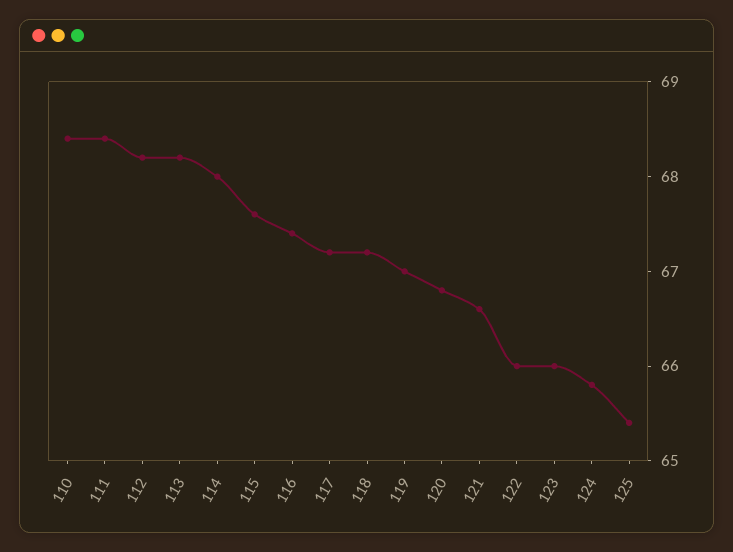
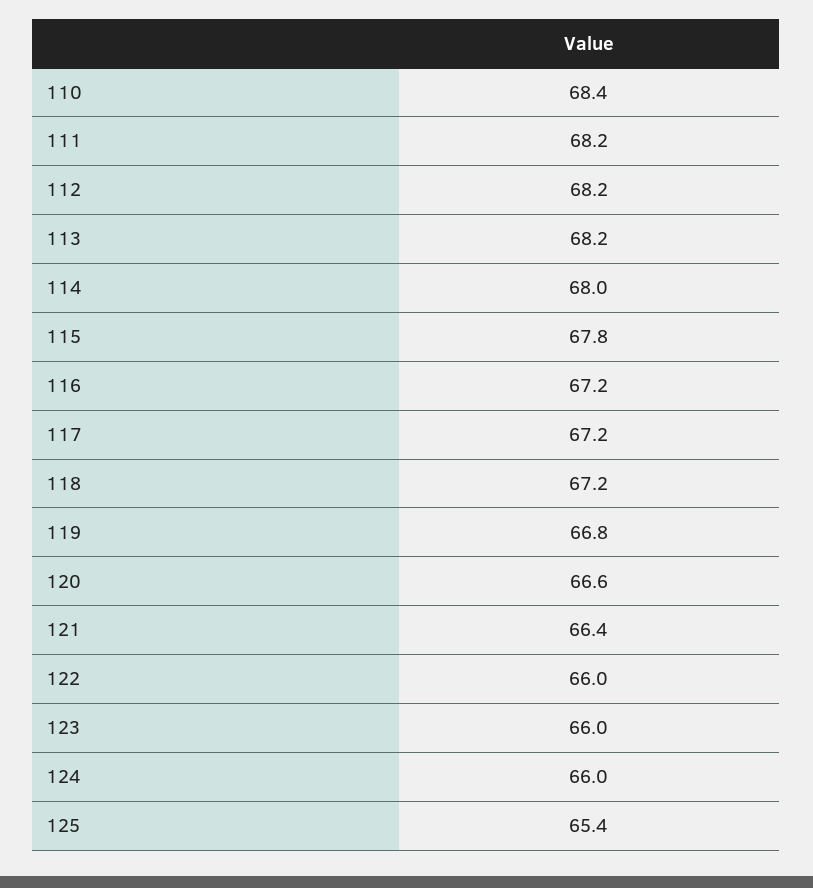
  {
    "110": 68.4,
-   "111": 68.4,
+   "111": 68.2,
    "112": 68.2,
    "113": 68.2,
    "114": 68,
-   "115": 67.6,
+   "115": 67.8,
-   "116": 67.4,
+   "116": 67.2,
    "117": 67.2,
    "118": 67.2,
-   "119": 67,
+   "119": 66.8,
-   "120": 66.8,
+   "120": 66.6,
-   "121": 66.6,
+   "121": 66.4,
    "122": 66,
    "123": 66,
-   "124": 65.8,
+   "124": 66,
    "125": 65.4
  }

